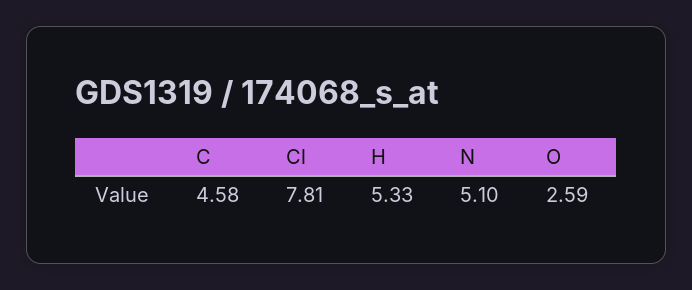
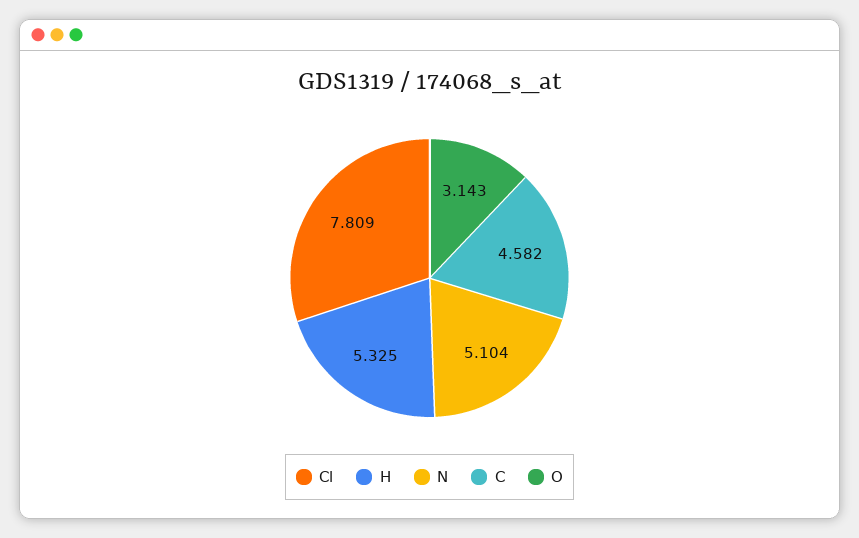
  {
    "C": 4.582,
    "Cl": 7.809,
    "H": 5.325,
    "N": 5.104,
-   "O": 2.59
+   "O": 3.143
  }

